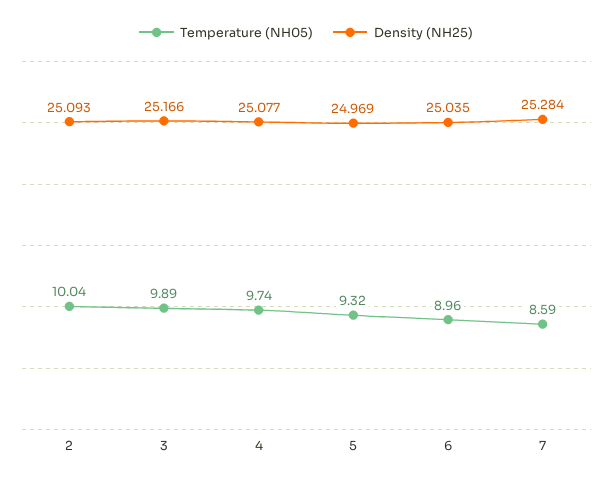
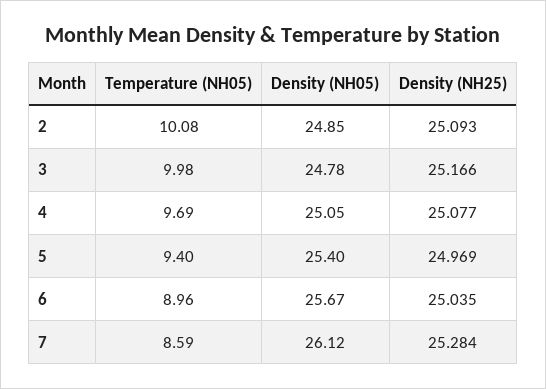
  {
    "Temperature (NH05)": {
-     "2": 10.04,
+     "2": 10.08,
-     "3": 9.89,
+     "3": 9.98,
-     "4": 9.74,
+     "4": 9.69,
-     "5": 9.32,
+     "5": 9.4,
      "6": 8.96,
      "7": 8.59
    },
    "Density (NH25)": {
      "2": 25.093,
      "3": 25.166,
      "4": 25.077,
      "5": 24.969,
      "6": 25.035,
      "7": 25.284
-   }
+   },
+   "Density (NH05)": {
+     "2": 24.85,
+     "3": 24.78,
+     "4": 25.05,
+     "5": 25.4,
+     "6": 25.67,
+     "7": 26.12
+   }
  }

